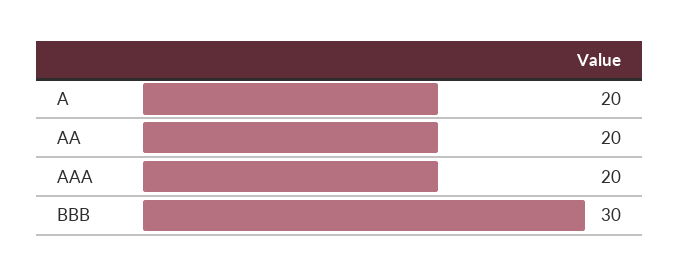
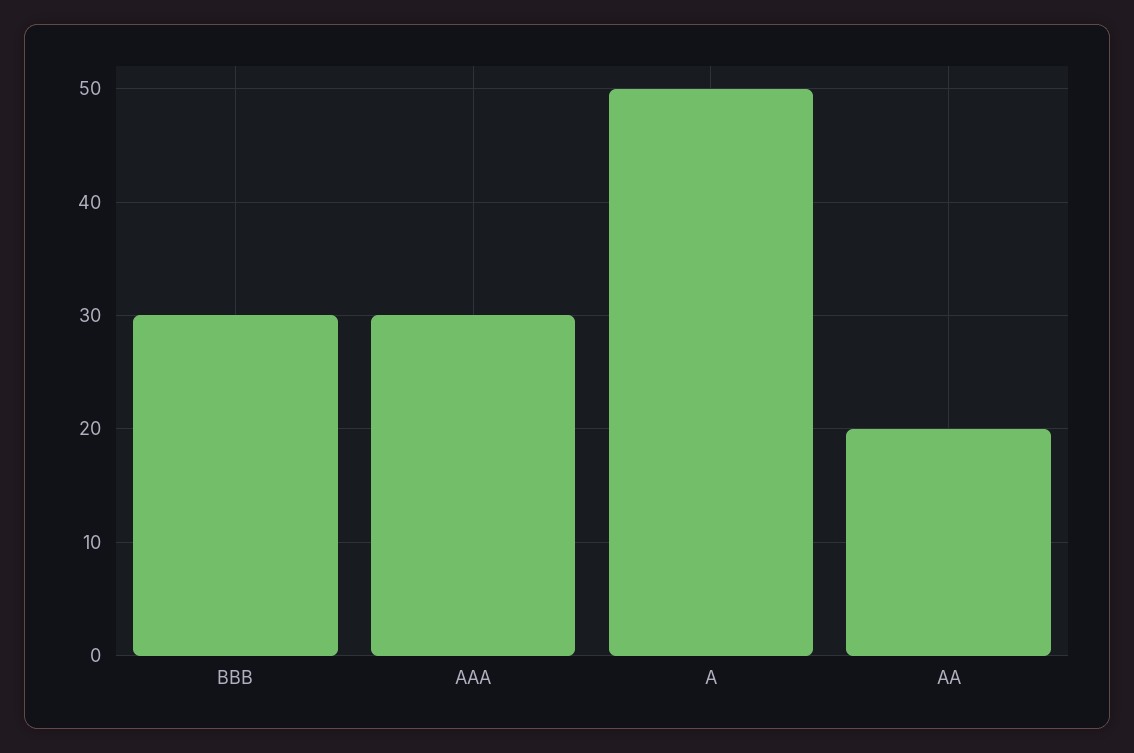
  {
-   "A": 20,
+   "A": 50,
    "AA": 20,
-   "AAA": 20,
+   "AAA": 30,
    "BBB": 30
  }

